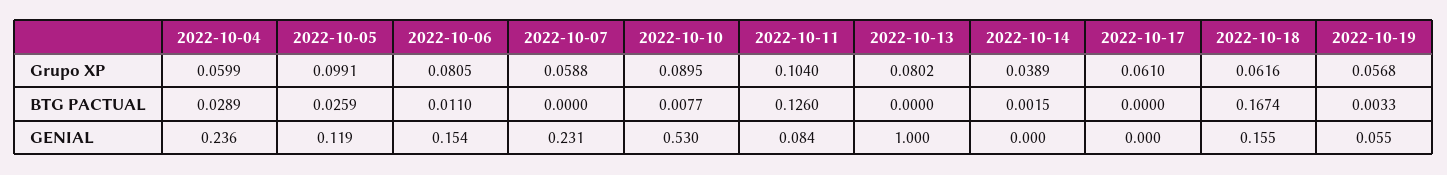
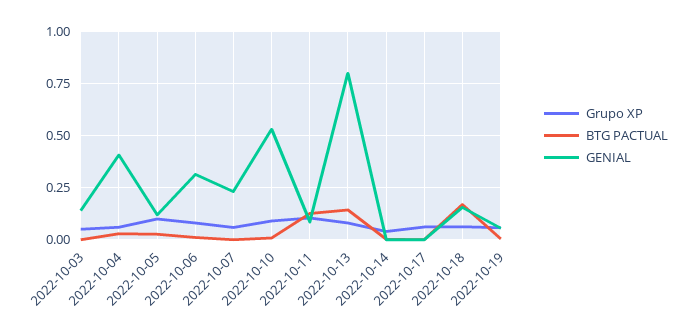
  {
    "Grupo XP": {
      "2022-10-04": 0.0599,
      "2022-10-05": 0.0991,
      "2022-10-06": 0.0805,
      "2022-10-07": 0.0588,
      "2022-10-10": 0.0895,
      "2022-10-11": 0.104,
      "2022-10-13": 0.0802,
      "2022-10-14": 0.0389,
      "2022-10-17": 0.061,
      "2022-10-18": 0.0616,
-     "2022-10-19": 0.0568
+     "2022-10-19": 0.0568,
+     "2022-10-03": 0.05
    },
    "BTG PACTUAL": {
      "2022-10-04": 0.0289,
      "2022-10-05": 0.0259,
      "2022-10-06": 0.011,
      "2022-10-07": 0,
      "2022-10-10": 0.0077,
      "2022-10-11": 0.126,
-     "2022-10-13": 0,
+     "2022-10-13": 0.15,
      "2022-10-14": 0.0015,
      "2022-10-17": 0,
      "2022-10-18": 0.1674,
-     "2022-10-19": 0.0033
+     "2022-10-19": 0.0033,
+     "2022-10-03": 0
    },
    "GENIAL": {
-     "2022-10-04": 0.236,
+     "2022-10-04": 0.4,
      "2022-10-05": 0.119,
-     "2022-10-06": 0.154,
+     "2022-10-06": 0.3,
      "2022-10-07": 0.231,
      "2022-10-10": 0.53,
      "2022-10-11": 0.084,
-     "2022-10-13": 1,
+     "2022-10-13": 0.8,
      "2022-10-14": 0,
      "2022-10-17": 0,
      "2022-10-18": 0.155,
-     "2022-10-19": 0.055
+     "2022-10-19": 0.055,
+     "2022-10-03": 0.15
    }
  }

